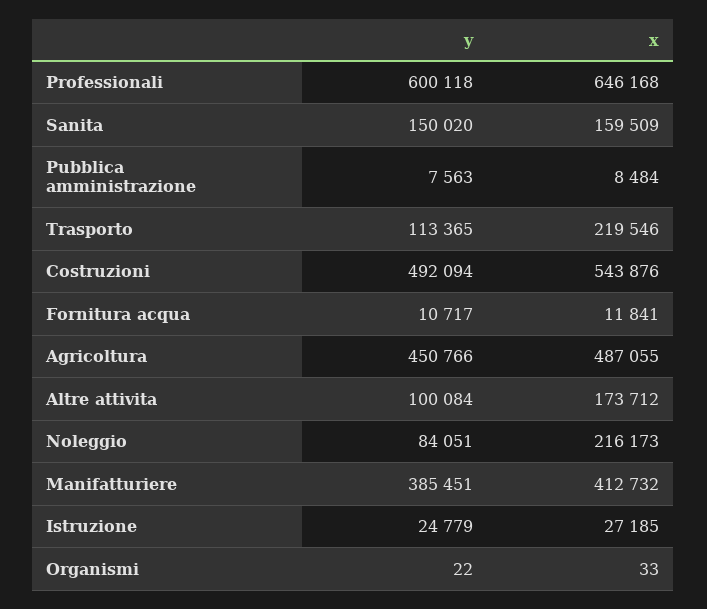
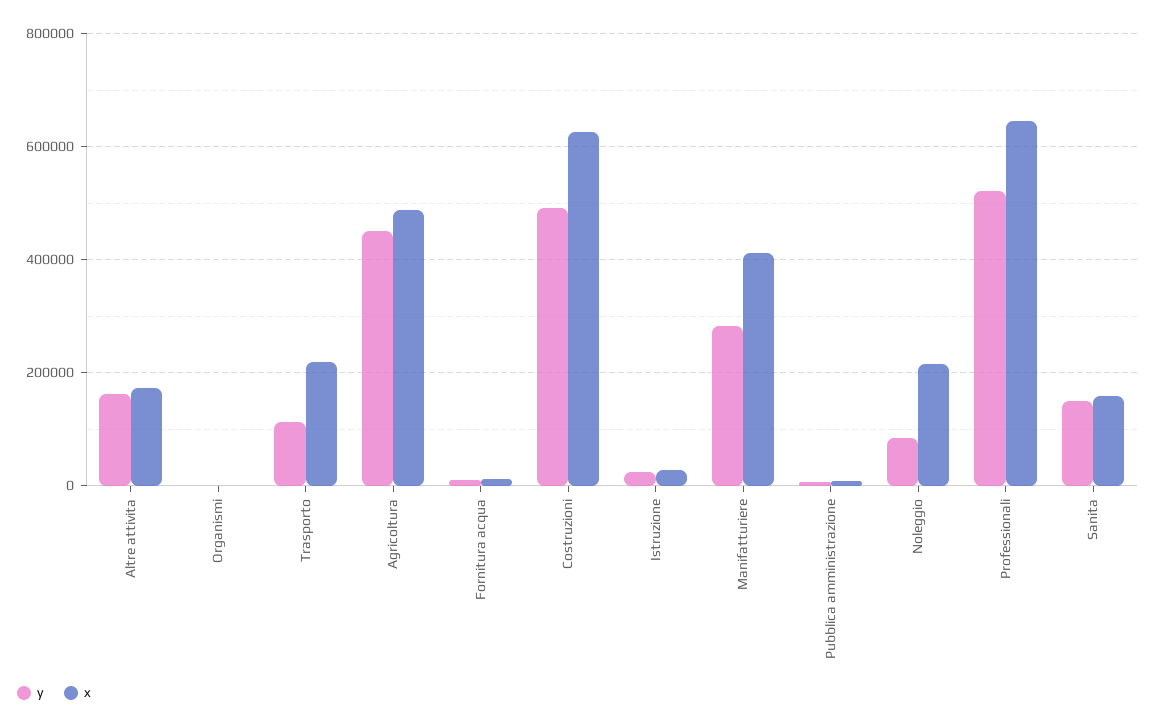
  {
    "y": {
-     "Professionali": 600118,
+     "Professionali": 520000,
      "Sanita": 150020,
      "Pubblica amministrazione": 7563,
      "Trasporto": 113365,
      "Costruzioni": 492094,
      "Fornitura acqua": 10717,
      "Agricoltura": 450766,
-     "Altre attivita": 100084,
+     "Altre attivita": 160000,
      "Noleggio": 84051,
-     "Manifatturiere": 385451,
+     "Manifatturiere": 280000,
      "Istruzione": 24779,
      "Organismi": 22
    },
    "x": {
      "Professionali": 646168,
      "Sanita": 159509,
      "Pubblica amministrazione": 8484,
      "Trasporto": 219546,
-     "Costruzioni": 543876,
+     "Costruzioni": 620000,
      "Fornitura acqua": 11841,
      "Agricoltura": 487055,
      "Altre attivita": 173712,
      "Noleggio": 216173,
      "Manifatturiere": 412732,
      "Istruzione": 27185,
      "Organismi": 33
    }
  }

